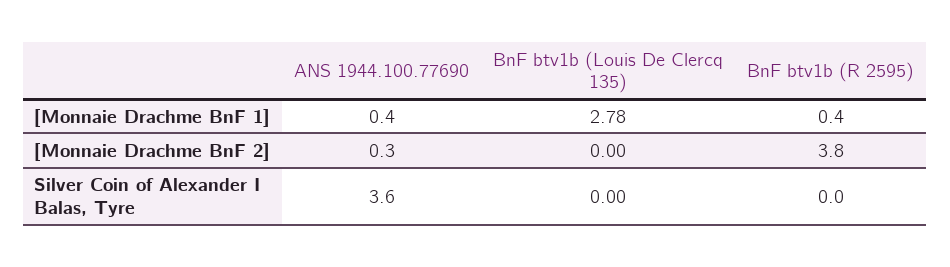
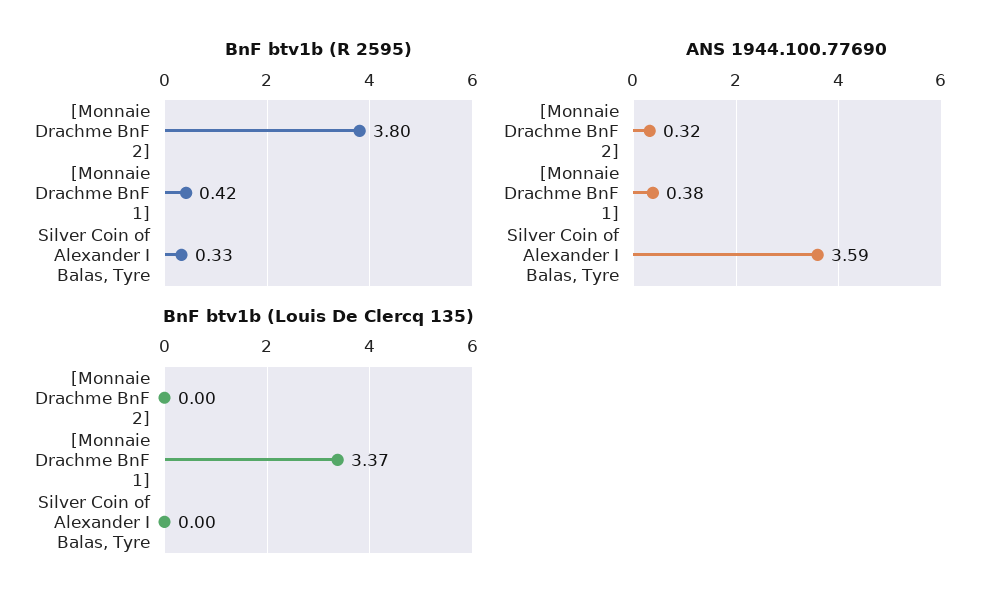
  {
    "ANS 1944.100.77690": {
      "[Monnaie Drachme BnF 1]": 0.38,
      "[Monnaie Drachme BnF 2]": 0.32,
      "Silver Coin of Alexander I Balas, Tyre": 3.59
    },
    "BnF btv1b (Louis De Clercq 135)": {
-     "[Monnaie Drachme BnF 1]": 2.78,
+     "[Monnaie Drachme BnF 1]": 3.37,
      "[Monnaie Drachme BnF 2]": 0,
      "Silver Coin of Alexander I Balas, Tyre": 0
    },
    "BnF btv1b (R 2595)": {
      "[Monnaie Drachme BnF 1]": 0.42,
      "[Monnaie Drachme BnF 2]": 3.8,
-     "Silver Coin of Alexander I Balas, Tyre": 0
+     "Silver Coin of Alexander I Balas, Tyre": 0.33
    }
  }

